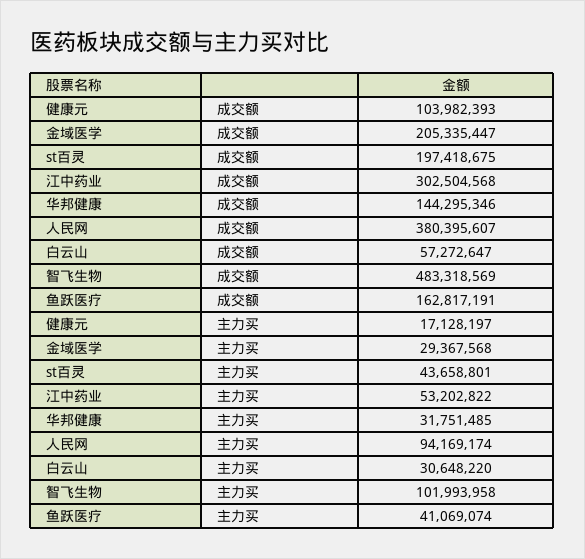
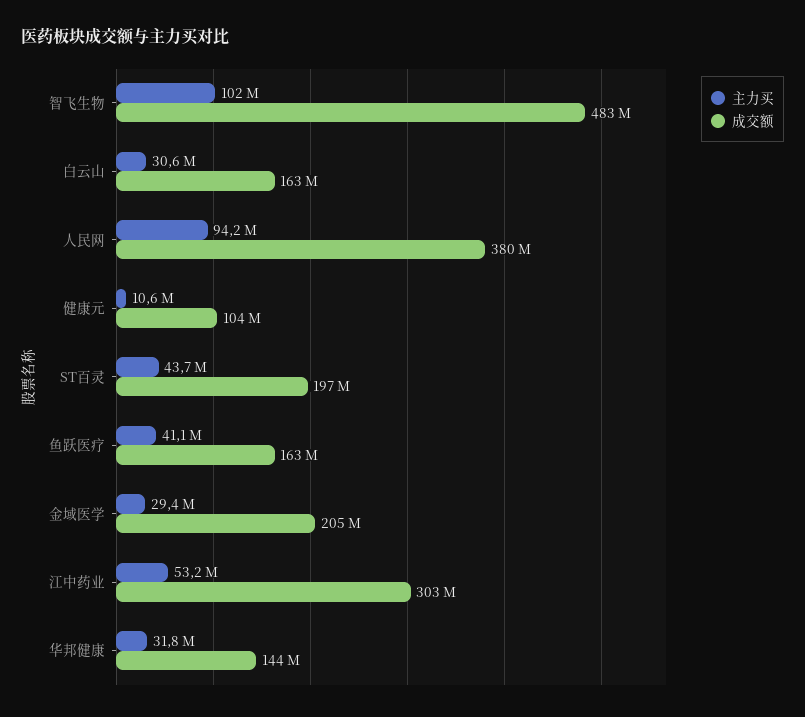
  {
    "成交额": {
      "健康元": 103982393,
      "金域医学": 205335447,
      "st百灵": 197418675,
      "江中药业": 302504568,
      "华邦健康": 144295346,
      "人民网": 380395607,
-     "白云山": 57272647,
+     "白云山": 163000000,
      "智飞生物": 483318569,
      "鱼跃医疗": 162817191
    },
    "主力买": {
-     "健康元": 17128197,
+     "健康元": 10600000,
      "金域医学": 29367568,
      "st百灵": 43658801,
      "江中药业": 53202822,
      "华邦健康": 31751485,
      "人民网": 94169174,
      "白云山": 30648220,
      "智飞生物": 101993958,
      "鱼跃医疗": 41069074
    }
  }

